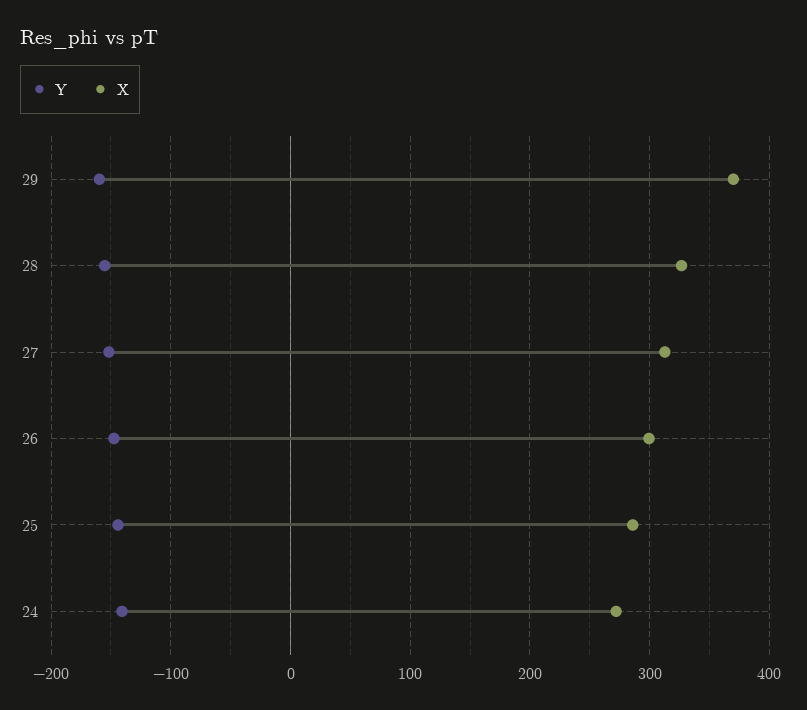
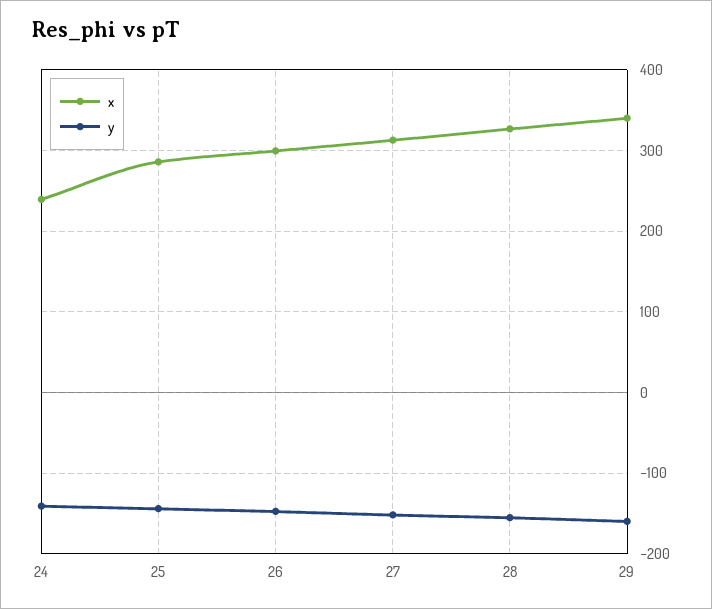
  {
    "Y": {
      "29": -160,
      "28": -160,
      "27": -150,
      "26": -150,
      "25": -140,
      "24": -140
    },
    "X": {
-     "29": 370,
+     "29": 340,
      "28": 330,
      "27": 310,
      "26": 300,
      "25": 290,
-     "24": 270
+     "24": 240
    }
  }

